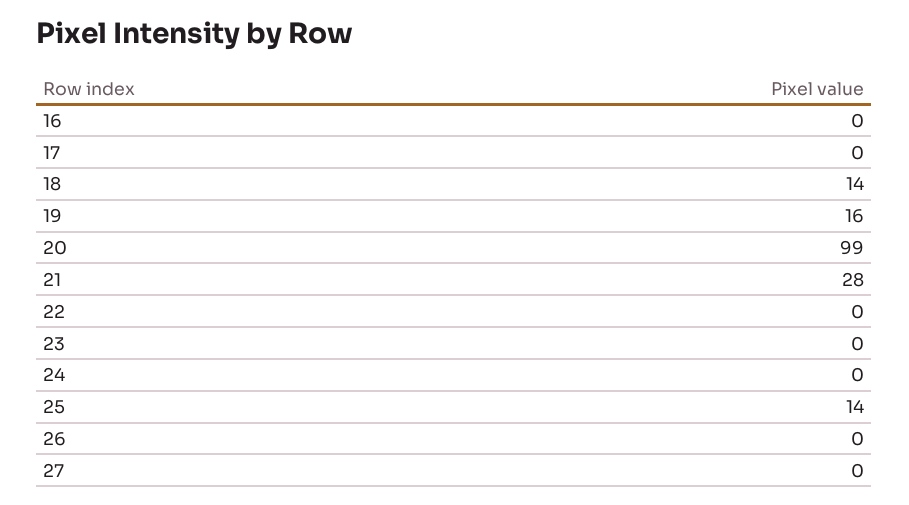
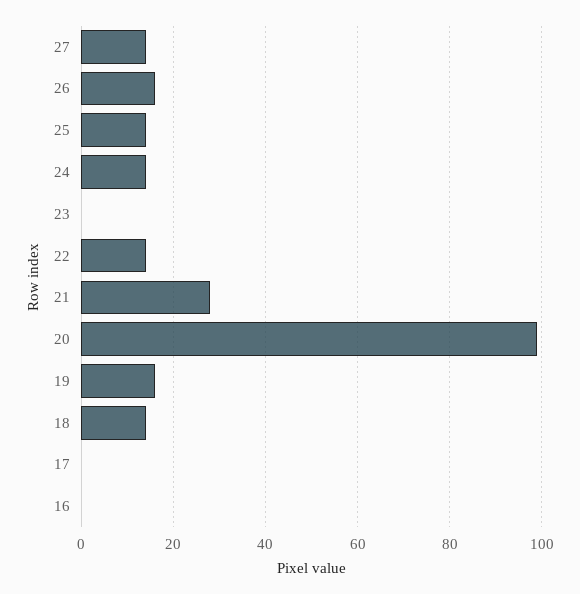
  {
    "16": 0,
    "17": 0,
    "18": 14,
    "19": 16,
    "20": 99,
    "21": 28,
-   "22": 0,
+   "22": 15,
    "23": 0,
-   "24": 0,
+   "24": 15,
    "25": 14,
-   "26": 0,
+   "26": 15,
-   "27": 0
+   "27": 15
  }

